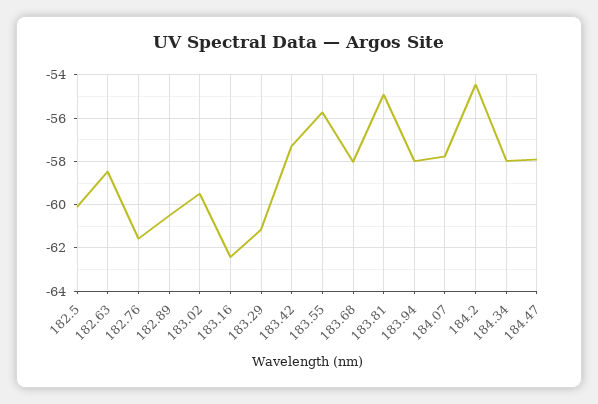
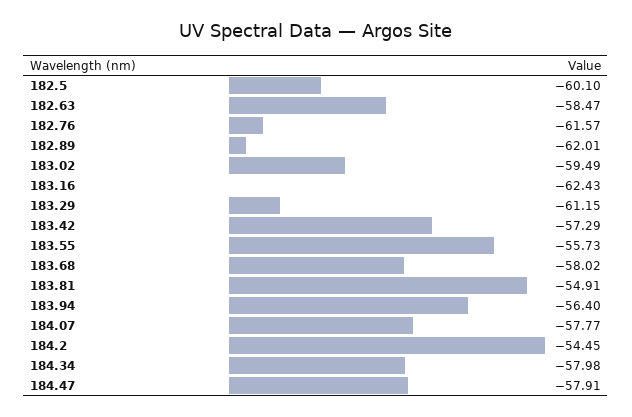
  {
    "182.5": -60.1,
    "182.63": -58.47,
    "182.76": -61.57,
-   "182.89": -60.5,
+   "182.89": -62.01,
    "183.02": -59.49,
    "183.16": -62.43,
    "183.29": -61.15,
    "183.42": -57.29,
    "183.55": -55.73,
    "183.68": -58.02,
    "183.81": -54.91,
-   "183.94": -58,
+   "183.94": -56.4,
    "184.07": -57.77,
    "184.2": -54.45,
    "184.34": -57.98,
    "184.47": -57.91
  }

